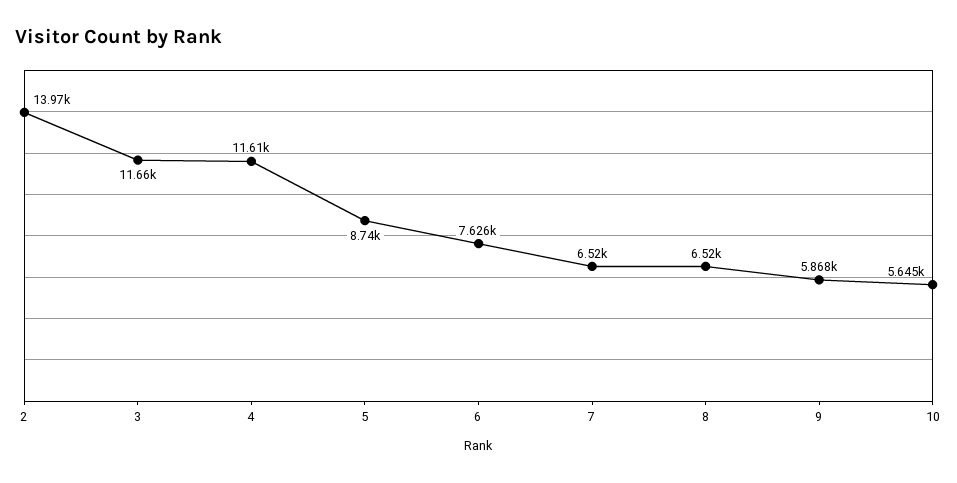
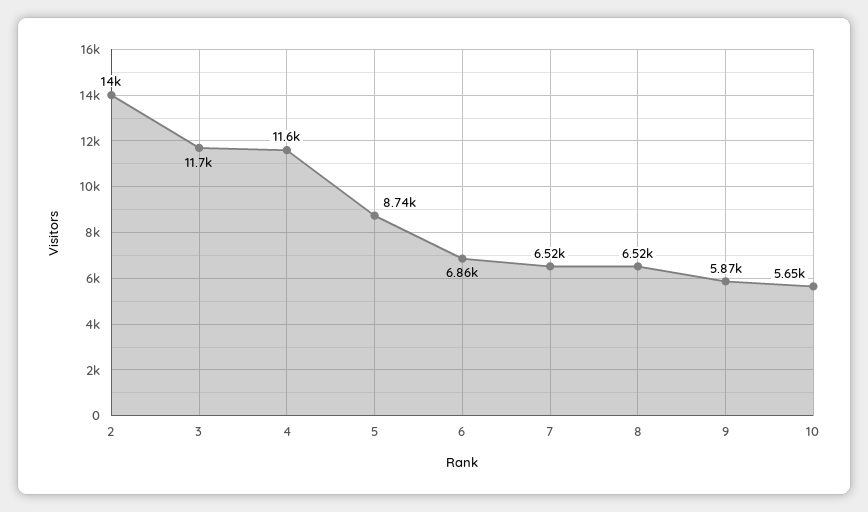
  {
    "2": 13970,
    "3": 11660,
    "4": 11610,
    "5": 8740,
-   "6": 7626,
+   "6": 6860,
    "7": 6520,
    "8": 6520,
    "9": 5868,
    "10": 5645
  }

